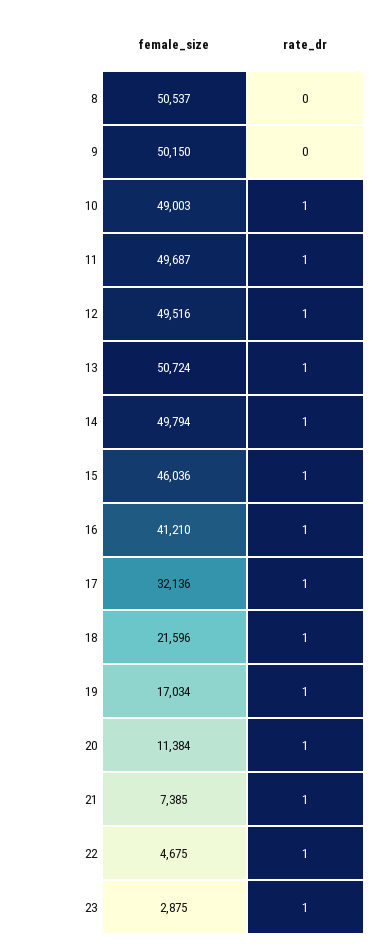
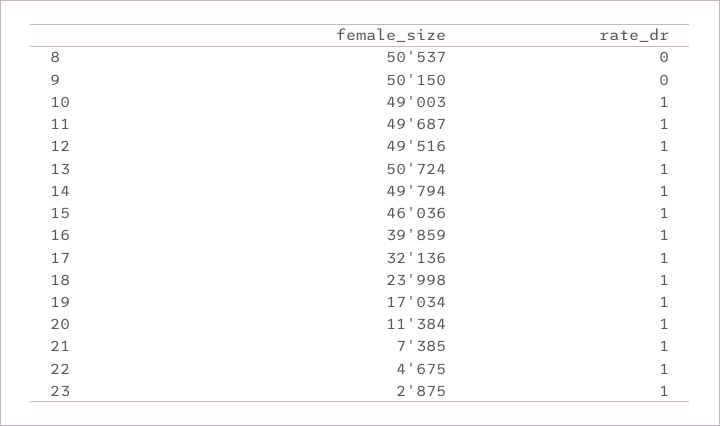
  {
    "female_size": {
      "8": 50537,
      "9": 50150,
      "10": 49003,
      "11": 49687,
      "12": 49516,
      "13": 50724,
      "14": 49794,
      "15": 46036,
-     "16": 41210,
+     "16": 39859,
      "17": 32136,
-     "18": 21596,
+     "18": 23998,
      "19": 17034,
      "20": 11384,
      "21": 7385,
      "22": 4675,
      "23": 2875
    },
    "rate_dr": {
      "8": 0,
      "9": 0,
      "10": 1,
      "11": 1,
      "12": 1,
      "13": 1,
      "14": 1,
      "15": 1,
      "16": 1,
      "17": 1,
      "18": 1,
      "19": 1,
      "20": 1,
      "21": 1,
      "22": 1,
      "23": 1
    }
  }

